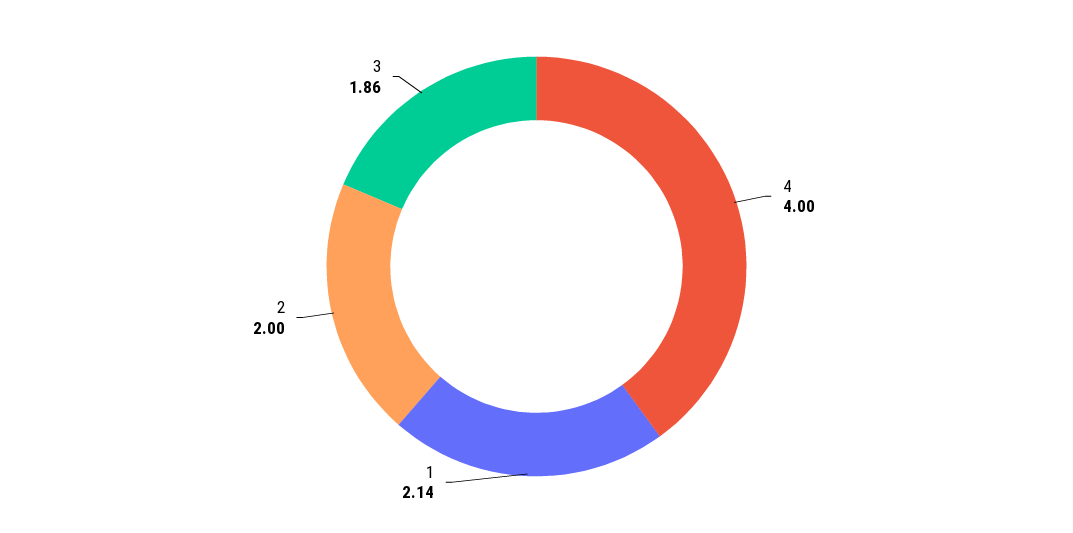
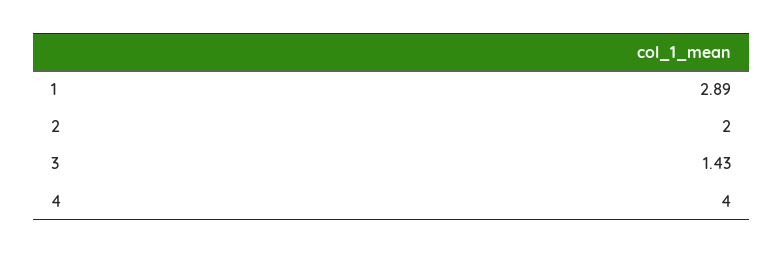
  {
    "4": 4,
-   "1": 2.14,
+   "1": 2.89,
    "2": 2,
-   "3": 1.86
+   "3": 1.43
  }

